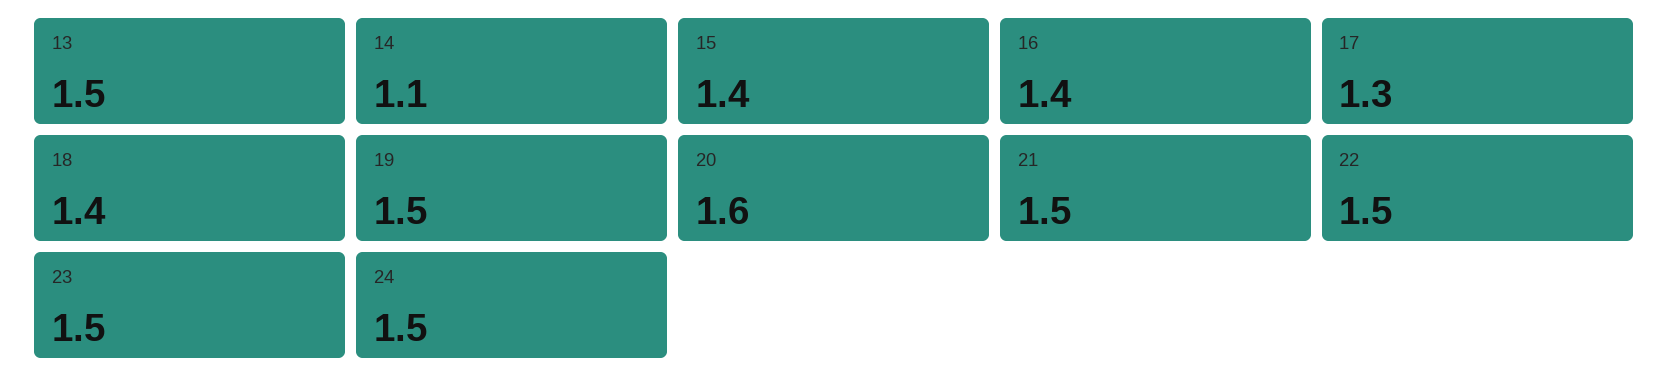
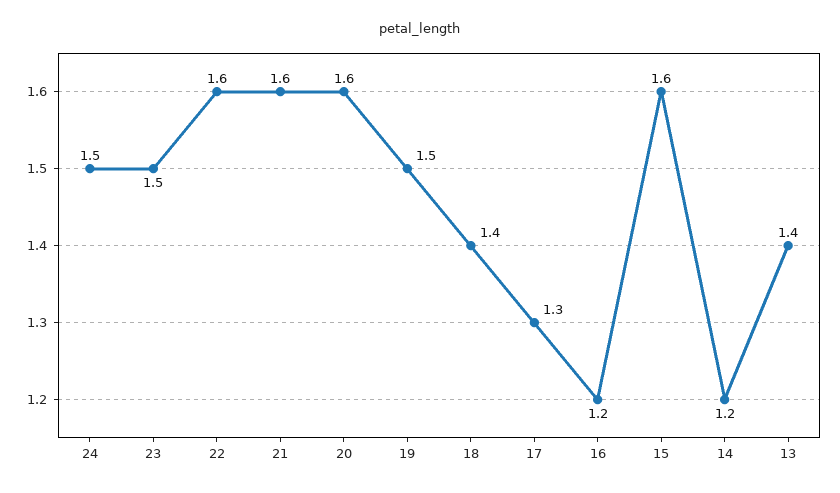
  {
-   "13": 1.5,
+   "13": 1.4,
-   "14": 1.1,
+   "14": 1.2,
-   "15": 1.4,
+   "15": 1.6,
-   "16": 1.4,
+   "16": 1.2,
    "17": 1.3,
    "18": 1.4,
    "19": 1.5,
    "20": 1.6,
-   "21": 1.5,
+   "21": 1.6,
-   "22": 1.5,
+   "22": 1.6,
    "23": 1.5,
    "24": 1.5
  }

